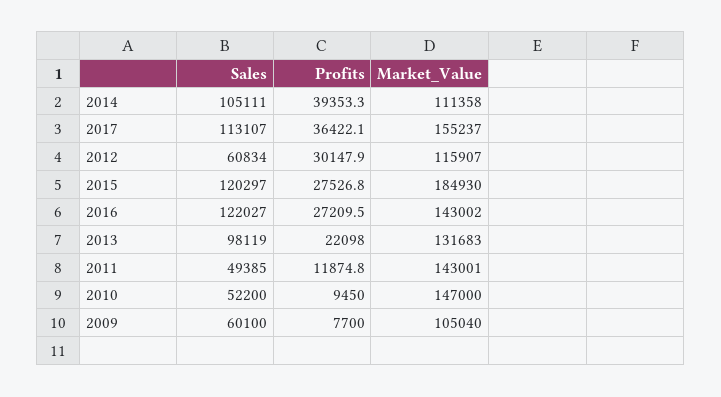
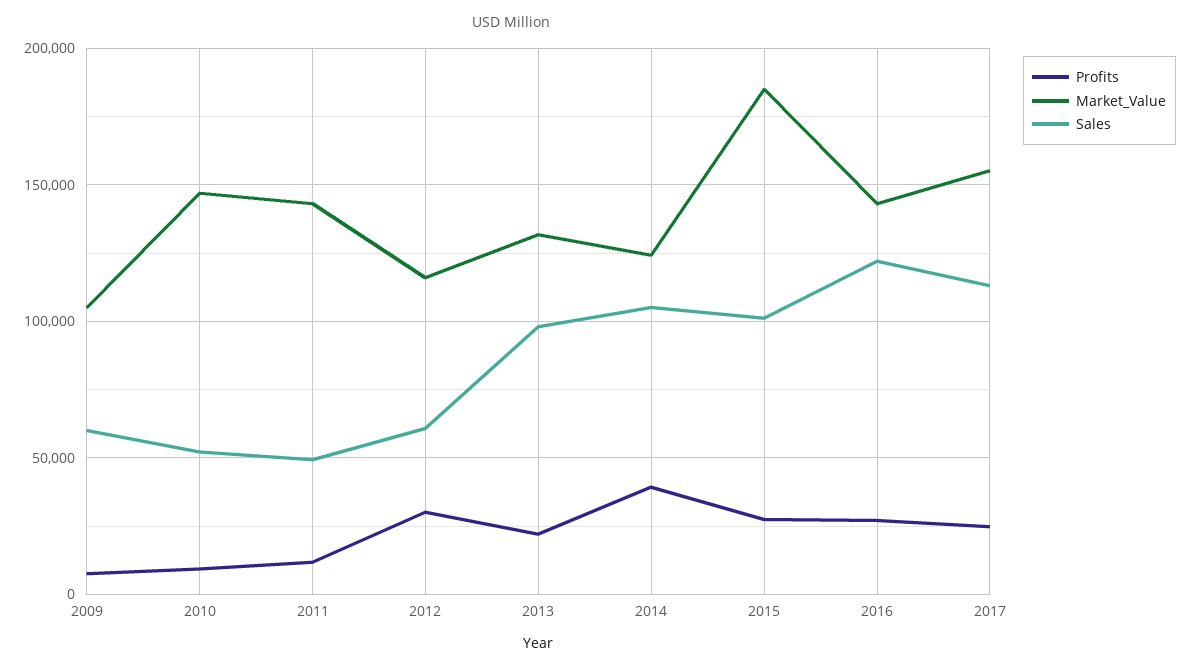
  {
    "Sales": {
      "2014": 105111,
      "2017": 113107,
      "2012": 60834,
-     "2015": 120297,
+     "2015": 100000,
      "2016": 122027,
      "2013": 98119,
      "2011": 49385,
      "2010": 52200,
      "2009": 60100
    },
    "Profits": {
      "2014": 39353.3,
-     "2017": 36422.1,
+     "2017": 25000,
      "2012": 30147.9,
      "2015": 27526.8,
      "2016": 27209.5,
      "2013": 22098,
      "2011": 11874.8,
      "2010": 9450,
      "2009": 7700
    },
    "Market_Value": {
-     "2014": 111358,
+     "2014": 125000,
      "2017": 155237,
      "2012": 115907,
      "2015": 184930,
      "2016": 143002,
      "2013": 131683,
      "2011": 143001,
      "2010": 147000,
      "2009": 105040
    }
  }

